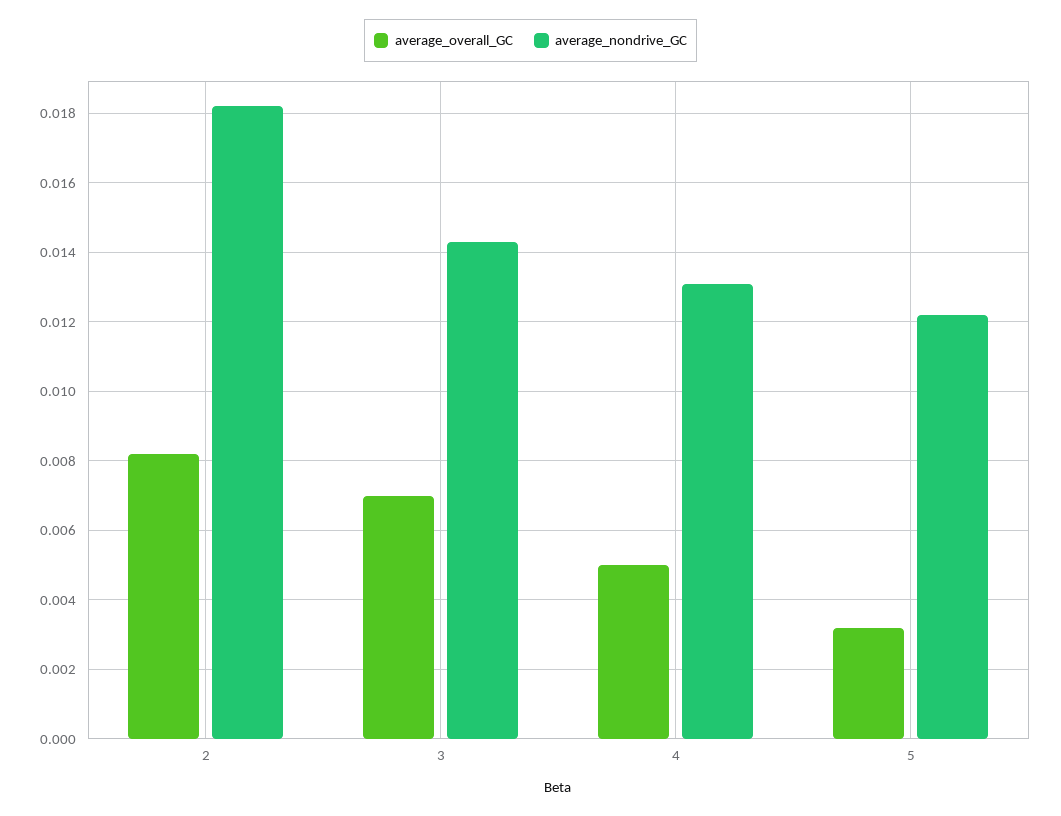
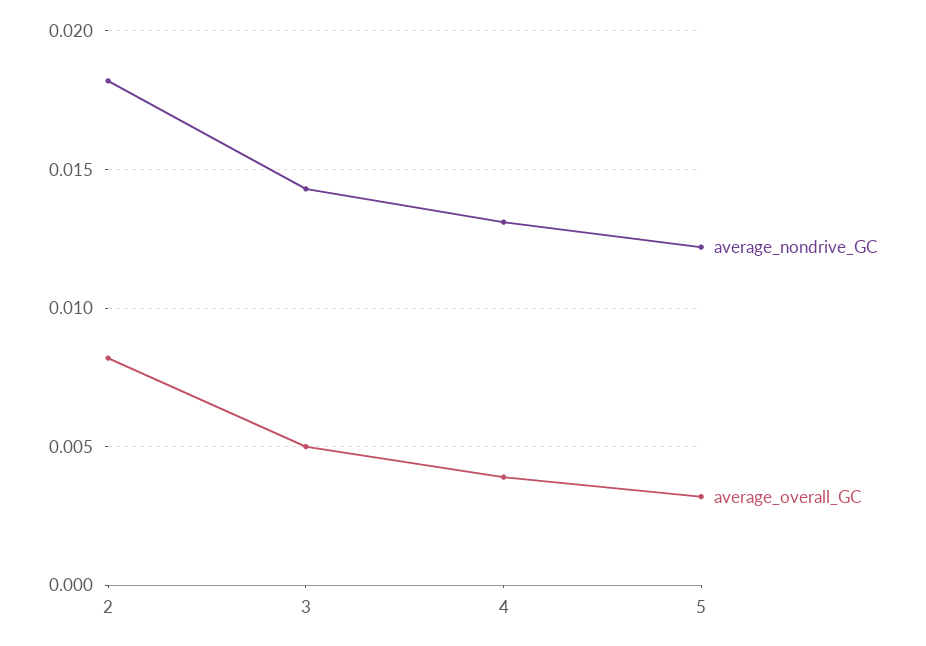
  {
    "average_overall_GC": {
      "2": 0.008,
-     "3": 0.007,
+     "3": 0.005,
-     "4": 0.005,
+     "4": 0.004,
      "5": 0.003
    },
    "average_nondrive_GC": {
      "2": 0.018,
      "3": 0.0145,
      "4": 0.013,
      "5": 0.012
    }
  }

